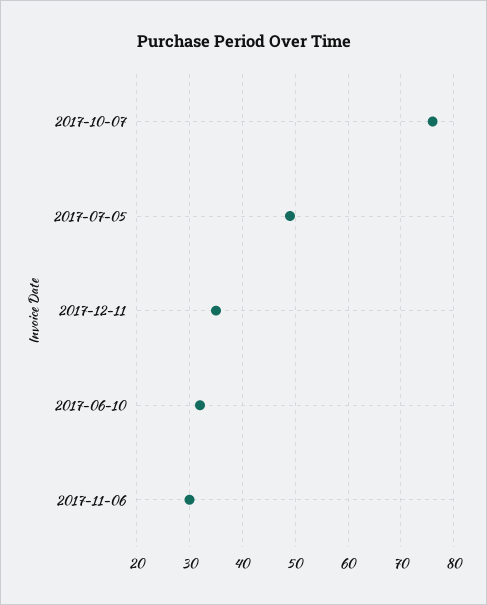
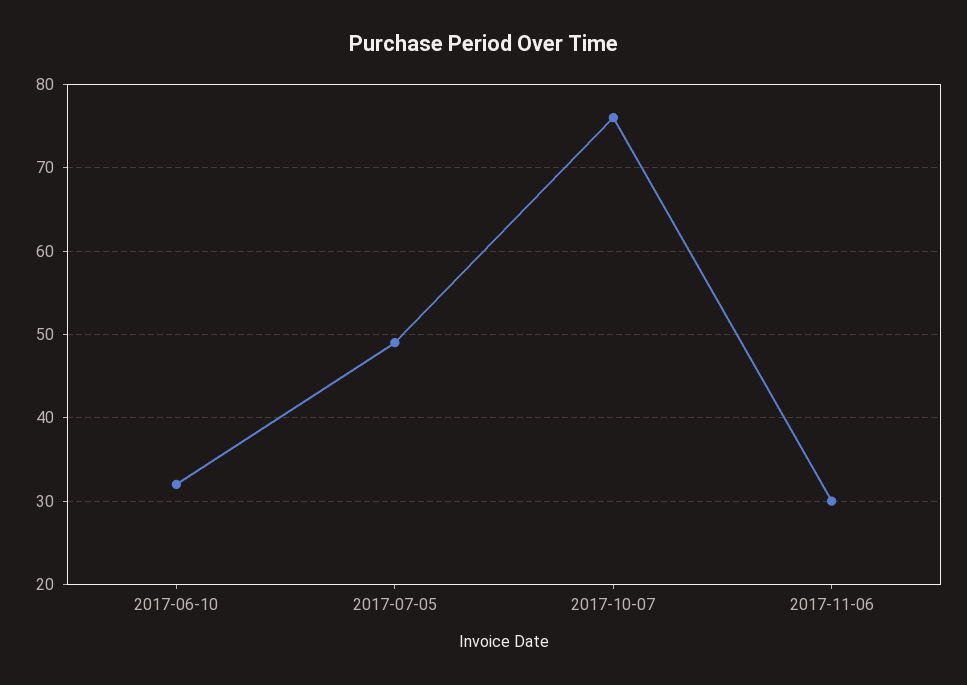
  {
    "2017-10-07": 76,
    "2017-07-05": 49,
-   "2017-12-11": 35,
    "2017-06-10": 32,
    "2017-11-06": 30
  }

